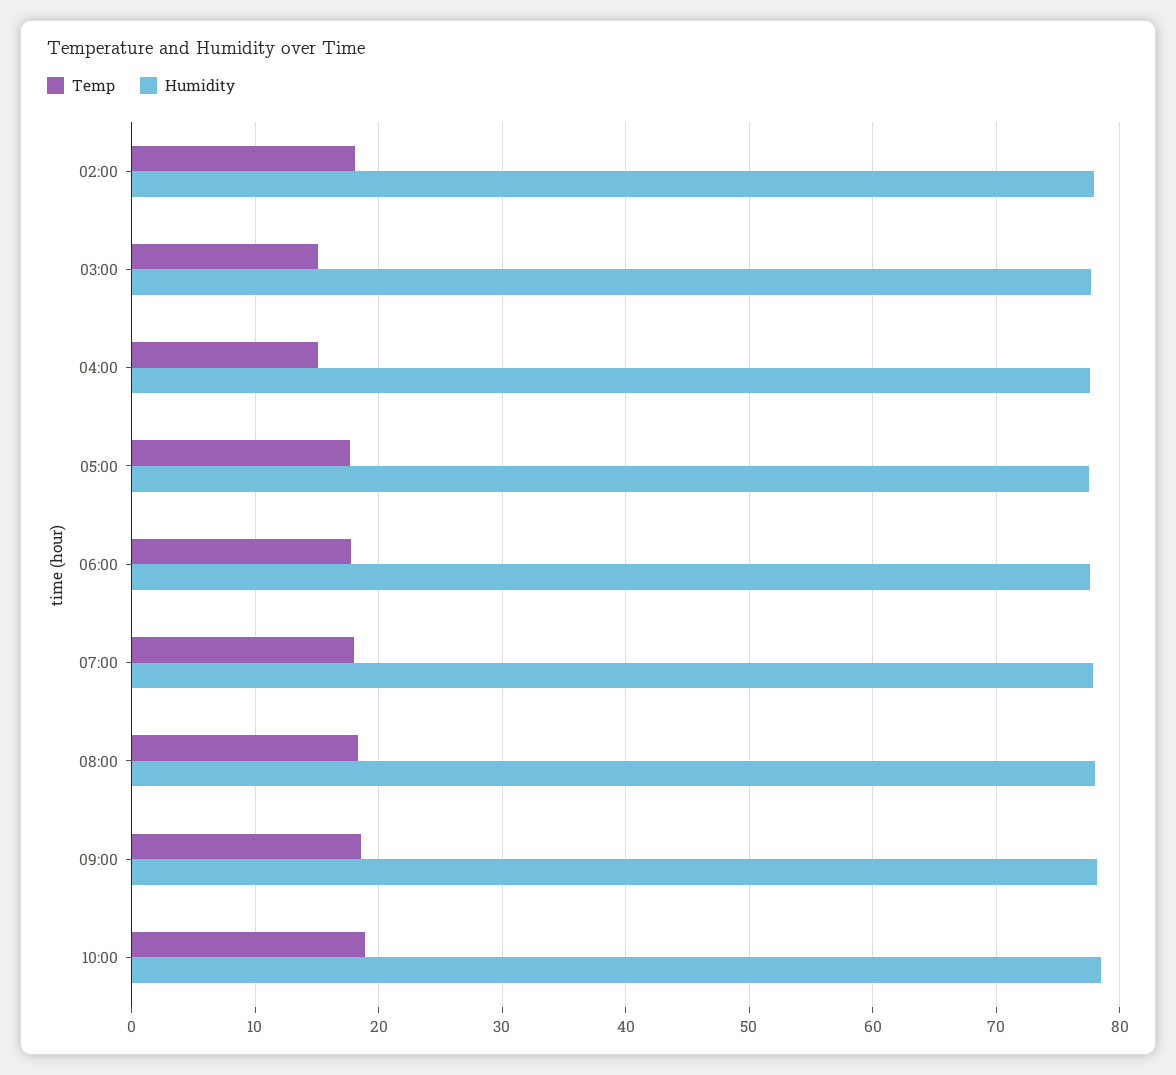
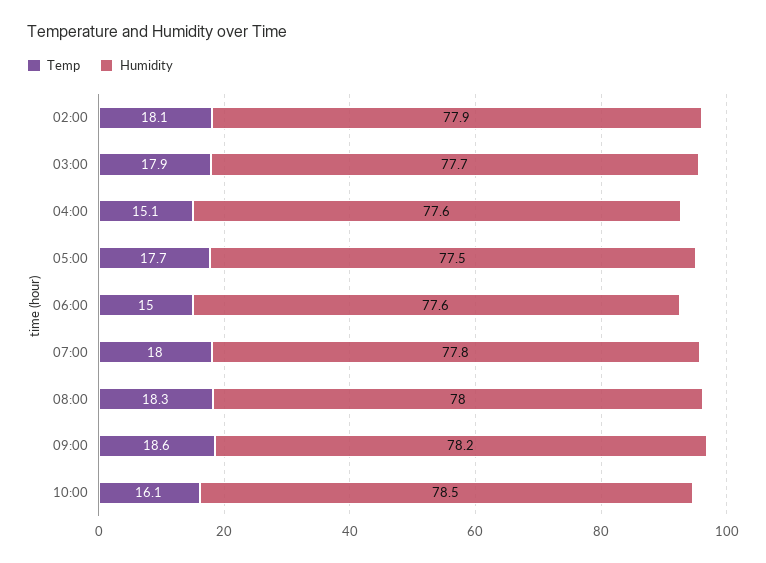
  {
    "Temp": {
      "02:00": 18.1,
-     "03:00": 15,
+     "03:00": 17.9,
      "04:00": 15.1,
      "05:00": 17.7,
-     "06:00": 18,
+     "06:00": 15,
      "07:00": 18,
      "08:00": 18.3,
      "09:00": 18.6,
-     "10:00": 19
+     "10:00": 16.1
    },
    "Humidity": {
      "02:00": 77.9,
      "03:00": 77.7,
      "04:00": 77.6,
      "05:00": 77.5,
      "06:00": 77.6,
      "07:00": 77.8,
      "08:00": 78,
      "09:00": 78.2,
      "10:00": 78.5
    }
  }

